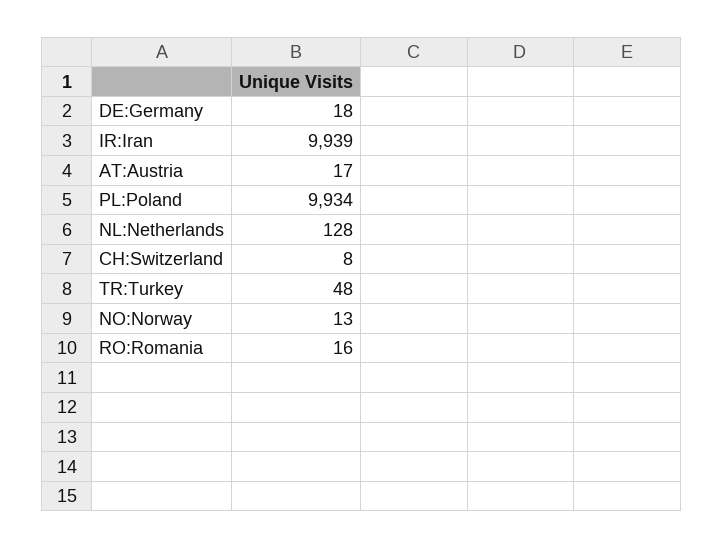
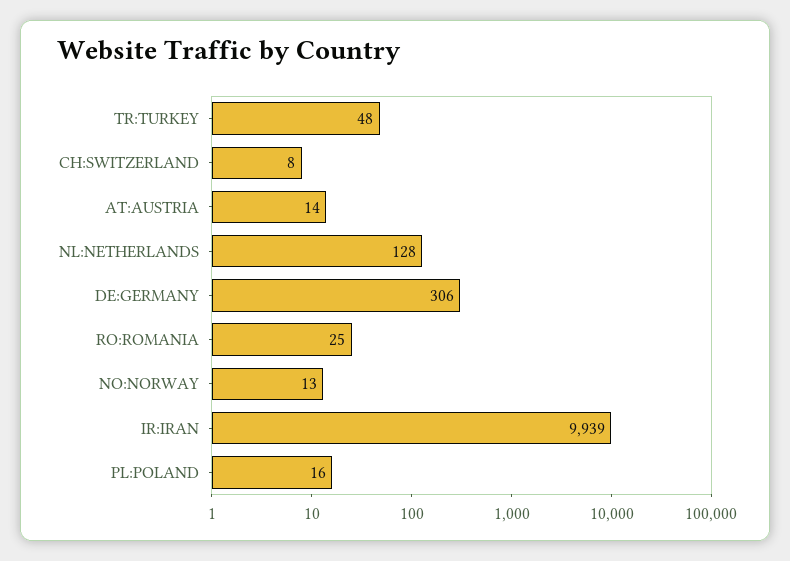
  {
-   "DE:Germany": 18,
+   "DE:Germany": 306,
    "IR:Iran": 9939,
-   "AT:Austria": 17,
+   "AT:Austria": 14,
-   "PL:Poland": 9934,
+   "PL:Poland": 16,
    "NL:Netherlands": 128,
    "CH:Switzerland": 8,
    "TR:Turkey": 48,
    "NO:Norway": 13,
-   "RO:Romania": 16
+   "RO:Romania": 25
  }

